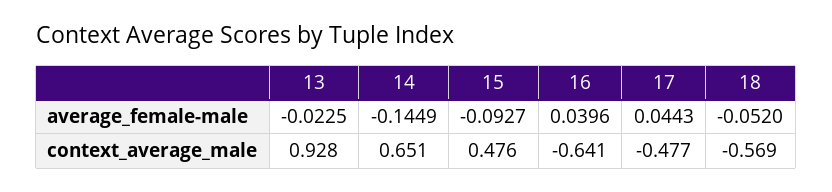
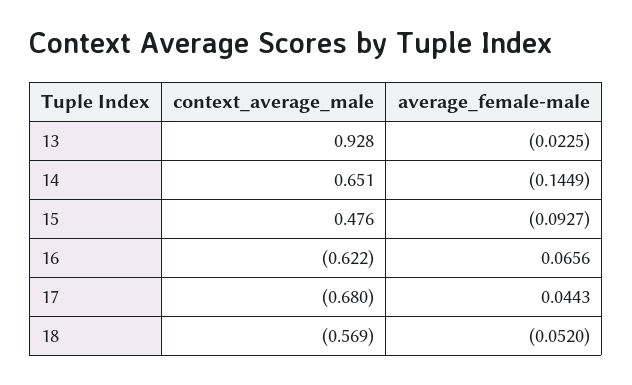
  {
    "13": {
      "average_female-male": -0.0225,
      "context_average_male": 0.928
    },
    "14": {
      "average_female-male": -0.1449,
      "context_average_male": 0.651
    },
    "15": {
      "average_female-male": -0.0927,
      "context_average_male": 0.476
    },
    "16": {
-     "average_female-male": 0.0396,
+     "average_female-male": 0.0656,
-     "context_average_male": -0.641
+     "context_average_male": -0.622
    },
    "17": {
      "average_female-male": 0.0443,
-     "context_average_male": -0.477
+     "context_average_male": -0.68
    },
    "18": {
      "average_female-male": -0.052,
      "context_average_male": -0.569
    }
  }

